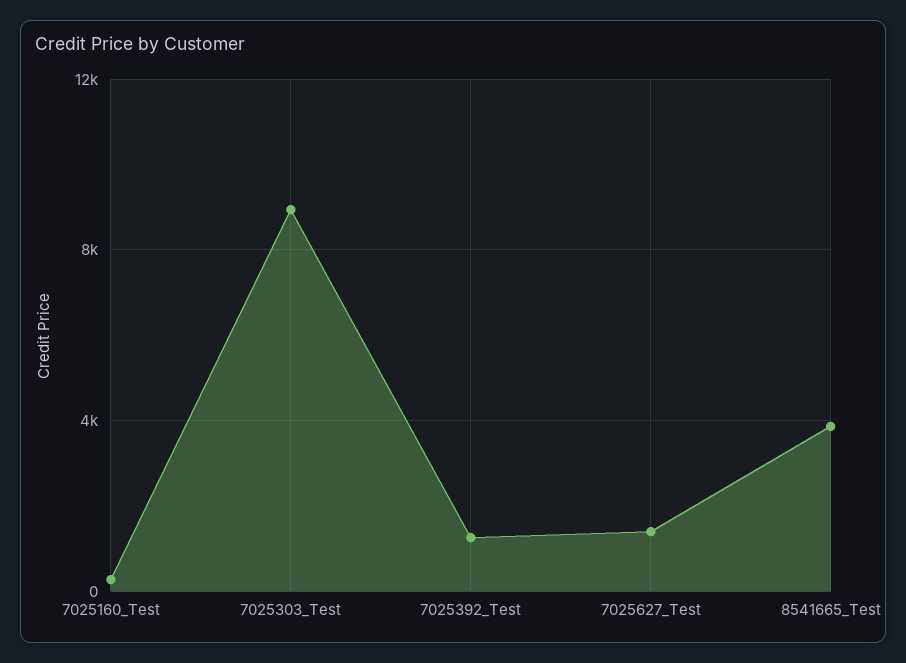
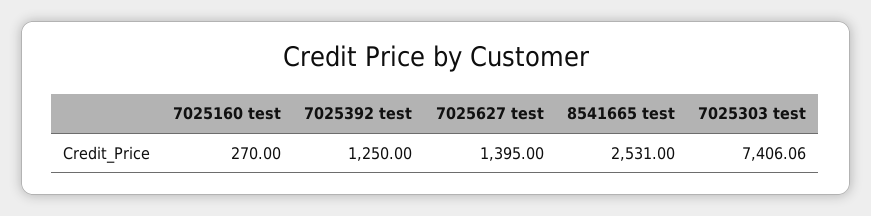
  {
    "7025160_Test": 270,
-   "7025303_Test": 9000,
+   "7025303_Test": 7406.06,
    "7025392_Test": 1250,
    "7025627_Test": 1395,
-   "8541665_Test": 4000
+   "8541665_Test": 2531
  }

